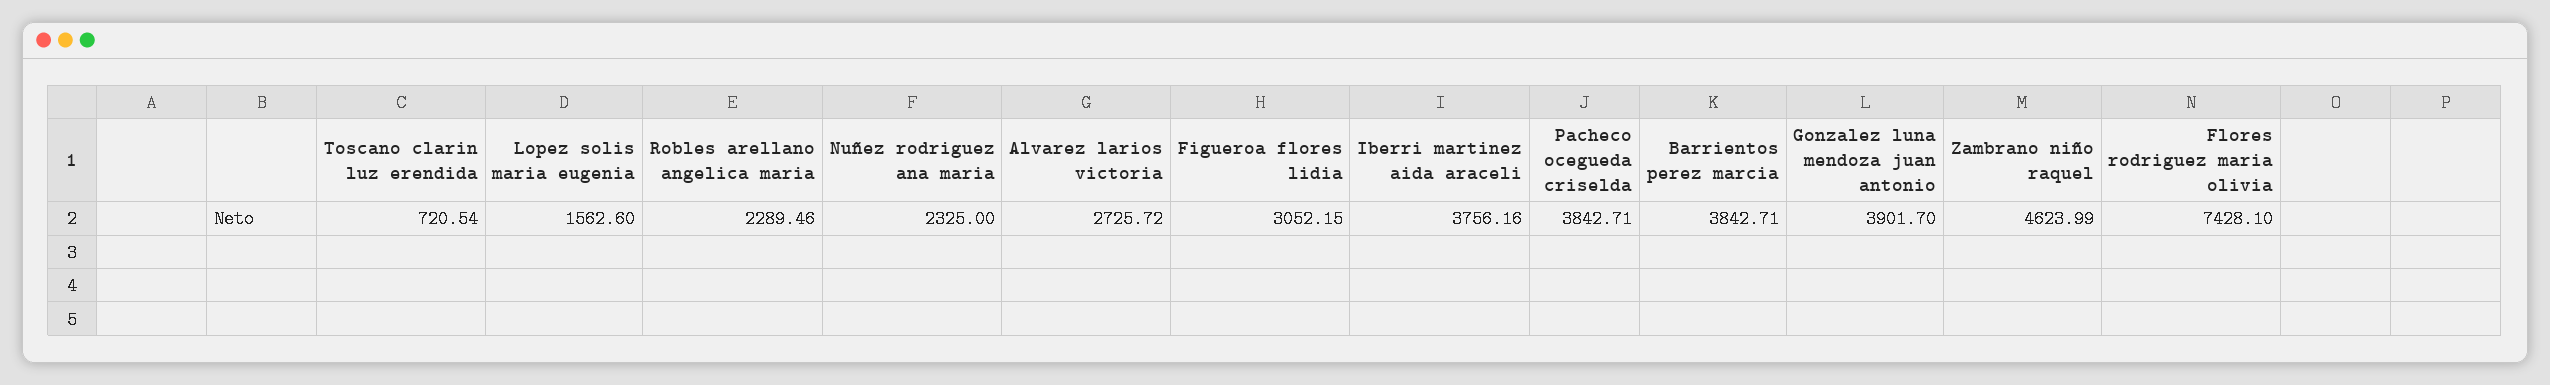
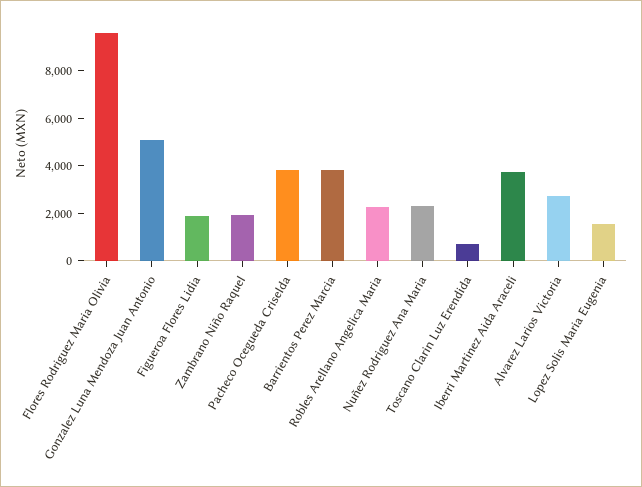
  {
    "Toscano clarin luz erendida": 720.54,
    "Lopez solis maria eugenia": 1562.6,
    "Robles arellano angelica maria": 2289.46,
    "Nuñez rodriguez ana maria": 2325,
    "Alvarez larios victoria": 2725.72,
-   "Figueroa flores lidia": 3052.15,
+   "Figueroa flores lidia": 2000,
    "Iberri martinez aida araceli": 3756.16,
    "Pacheco ocegueda criselda": 3842.71,
    "Barrientos perez marcia": 3842.71,
-   "Gonzalez luna mendoza juan antonio": 3901.7,
+   "Gonzalez luna mendoza juan antonio": 5000,
-   "Zambrano niño raquel": 4623.99,
+   "Zambrano niño raquel": 2000,
-   "Flores rodriguez maria olivia": 7428.1
+   "Flores rodriguez maria olivia": 9500
  }

